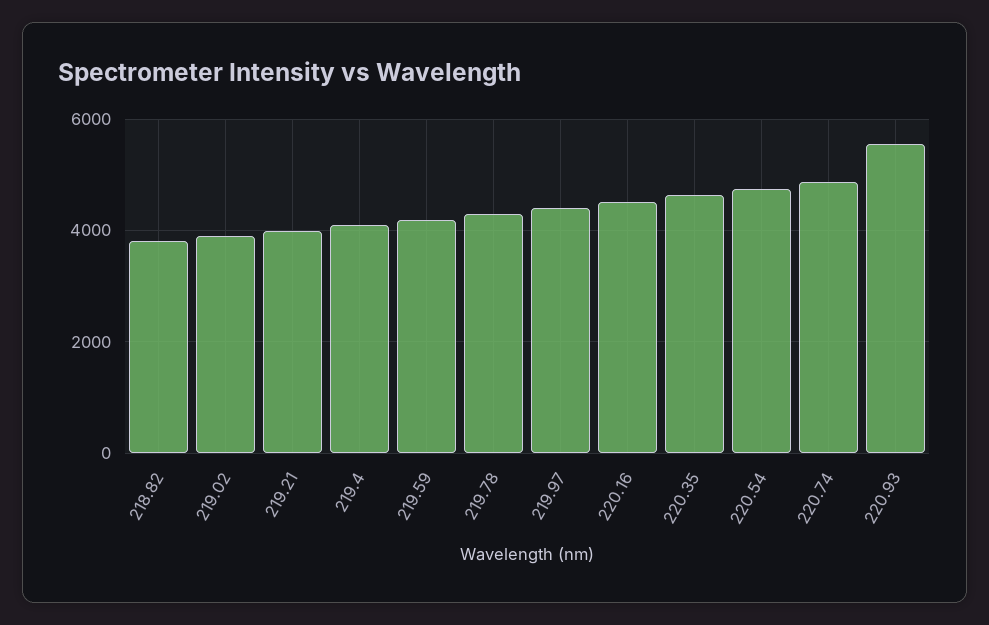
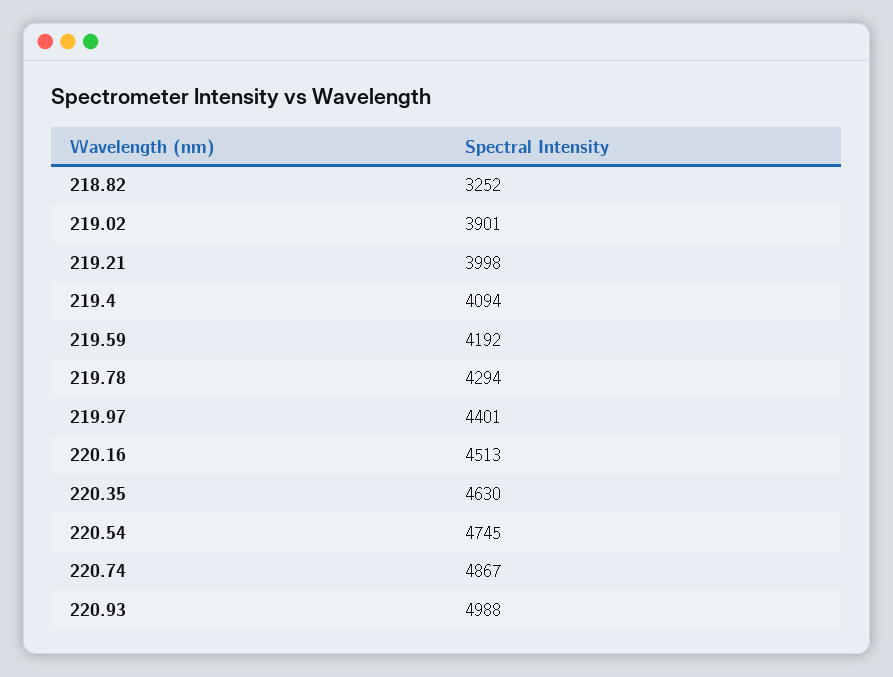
  {
-   "218.82": 3800,
+   "218.82": 3252,
    "219.02": 3901,
    "219.21": 3998,
    "219.4": 4094,
    "219.59": 4192,
    "219.78": 4294,
    "219.97": 4401,
    "220.16": 4513,
    "220.35": 4630,
    "220.54": 4745,
    "220.74": 4867,
-   "220.93": 5600
+   "220.93": 4988
  }

